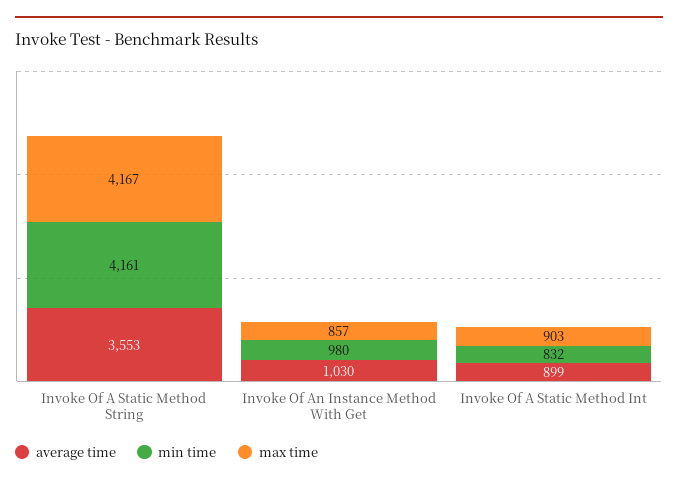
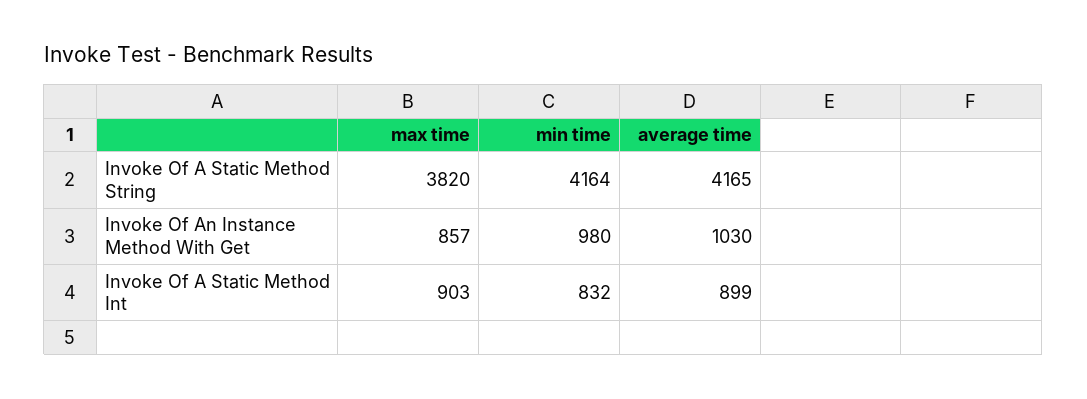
  {
    "average time": {
-     "Invoke Of A Static Method String": 3553,
+     "Invoke Of A Static Method String": 4165,
      "Invoke Of An Instance Method With Get": 1030,
      "Invoke Of A Static Method Int": 899
    },
    "min time": {
-     "Invoke Of A Static Method String": 4161,
+     "Invoke Of A Static Method String": 4164,
      "Invoke Of An Instance Method With Get": 980,
      "Invoke Of A Static Method Int": 832
    },
    "max time": {
-     "Invoke Of A Static Method String": 4167,
+     "Invoke Of A Static Method String": 3820,
      "Invoke Of An Instance Method With Get": 857,
      "Invoke Of A Static Method Int": 903
    }
  }

